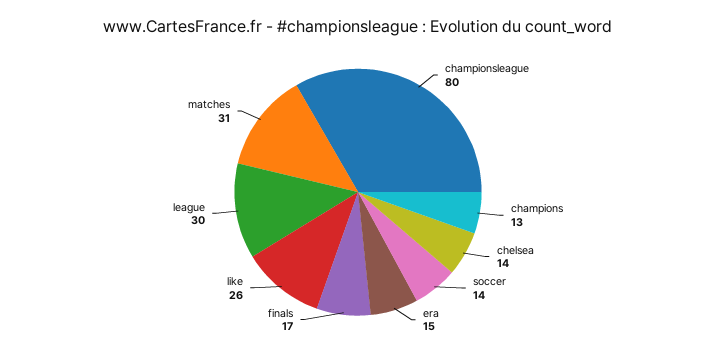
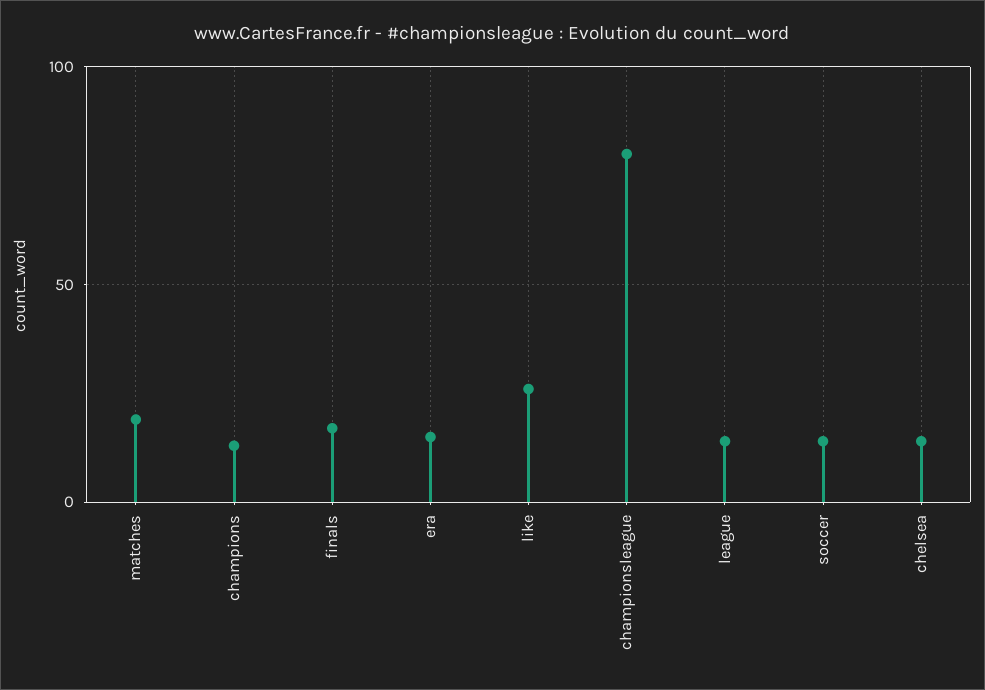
  {
    "championsleague": 80,
    "champions": 13,
    "chelsea": 14,
    "soccer": 14,
    "era": 15,
    "finals": 17,
    "like": 26,
-   "league": 30,
+   "league": 15,
-   "matches": 31
+   "matches": 20
  }

